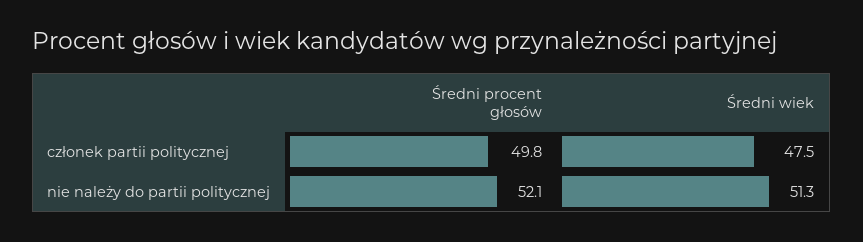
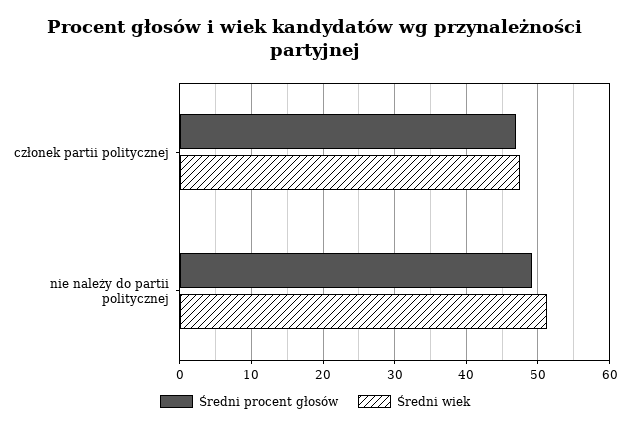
  {
    "Średni procent głosów": {
-     "członek partii politycznej": 49.8,
+     "członek partii politycznej": 47,
-     "nie należy do partii politycznej": 52.1
+     "nie należy do partii politycznej": 49
    },
    "Średni wiek": {
      "członek partii politycznej": 47.5,
      "nie należy do partii politycznej": 51.3
    }
  }

